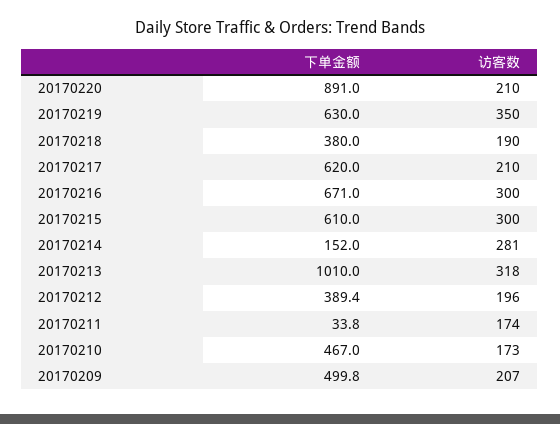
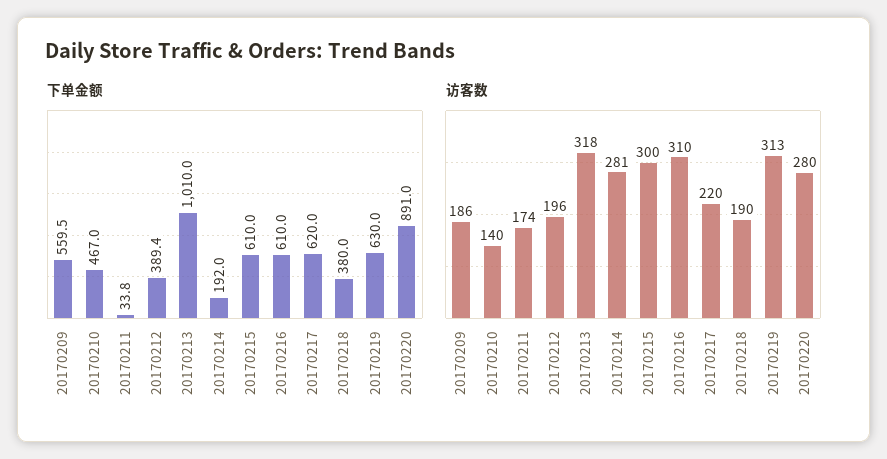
  {
    "下单金额": {
      "20170220": 891,
      "20170219": 630,
      "20170218": 380,
      "20170217": 620,
-     "20170216": 671,
+     "20170216": 610,
      "20170215": 610,
-     "20170214": 152,
+     "20170214": 192,
      "20170213": 1010,
      "20170212": 389.4,
      "20170211": 33.8,
      "20170210": 467,
-     "20170209": 499.8
+     "20170209": 559.5
    },
    "访客数": {
-     "20170220": 210,
+     "20170220": 280,
-     "20170219": 350,
+     "20170219": 313,
      "20170218": 190,
-     "20170217": 210,
+     "20170217": 220,
-     "20170216": 300,
+     "20170216": 310,
      "20170215": 300,
      "20170214": 281,
      "20170213": 318,
      "20170212": 196,
      "20170211": 174,
-     "20170210": 173,
+     "20170210": 140,
-     "20170209": 207
+     "20170209": 186
    }
  }

